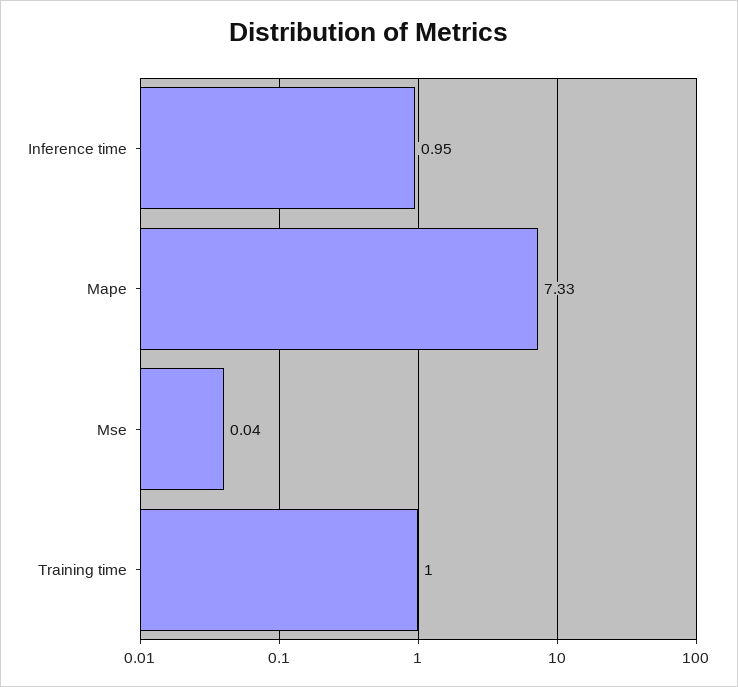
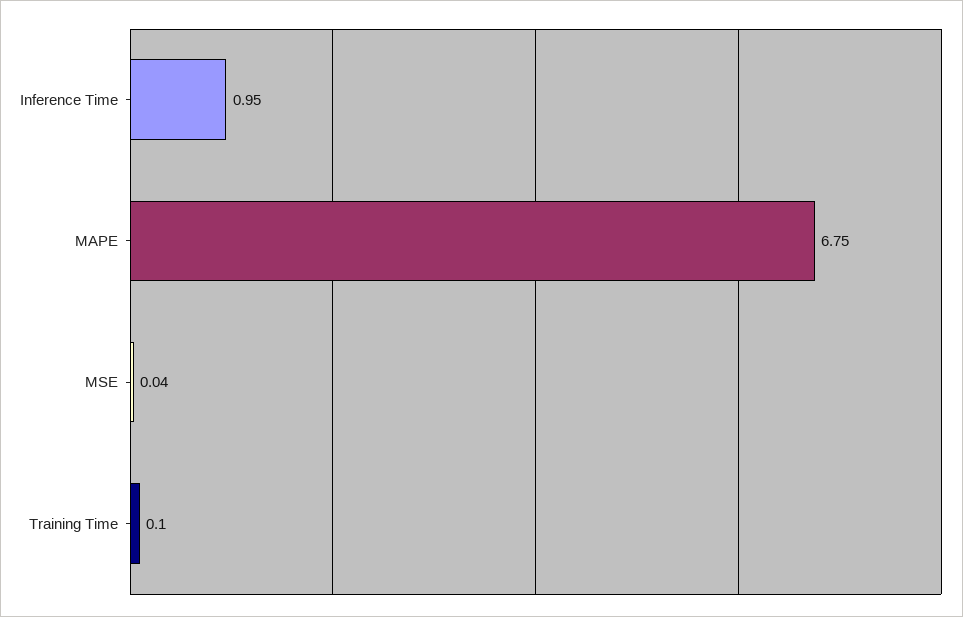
  {
    "Inference time": 0.95,
-   "Mape": 7.33,
+   "Mape": 6.75,
    "Mse": 0.04,
-   "Training time": 1
+   "Training time": 0.1
  }

